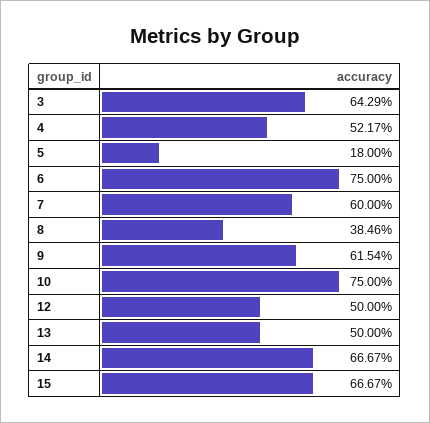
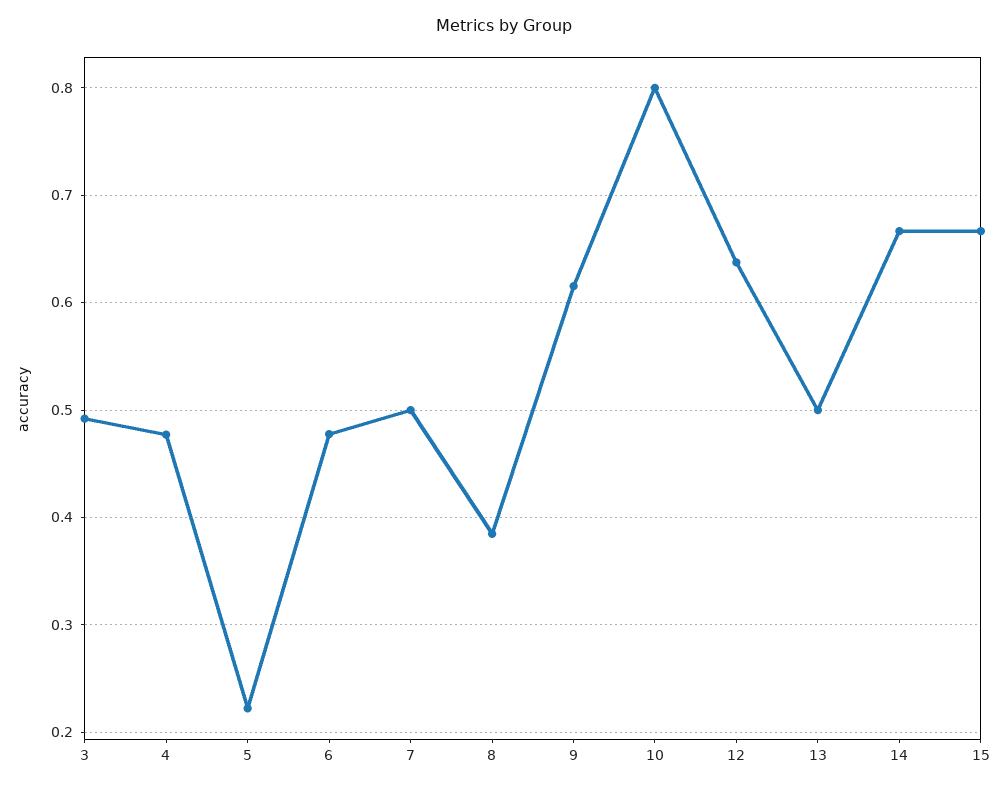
  {
-   "3": 0.6429,
+   "3": 0.49,
-   "4": 0.5217,
+   "4": 0.48,
-   "5": 0.18,
+   "5": 0.22,
-   "6": 0.75,
+   "6": 0.48,
-   "7": 0.6,
+   "7": 0.5,
    "8": 0.3846,
    "9": 0.6154,
-   "10": 0.75,
+   "10": 0.8,
-   "12": 0.5,
+   "12": 0.64,
    "13": 0.5,
    "14": 0.6667,
    "15": 0.6667
  }

